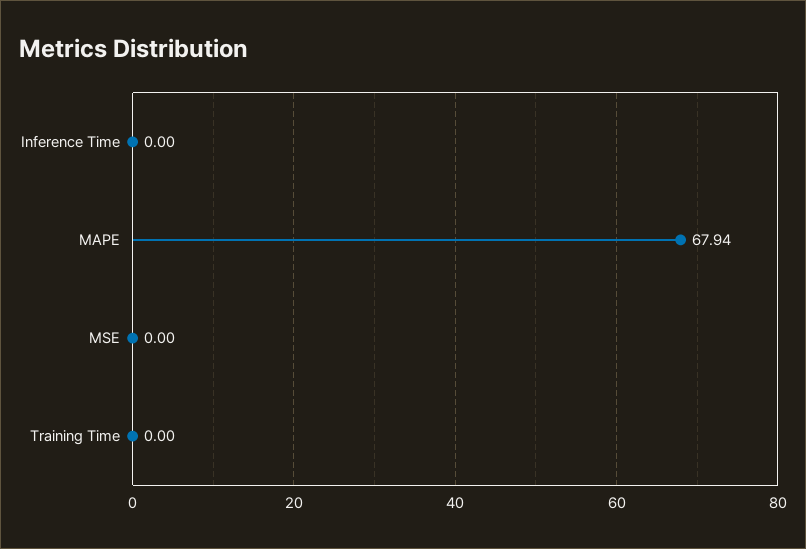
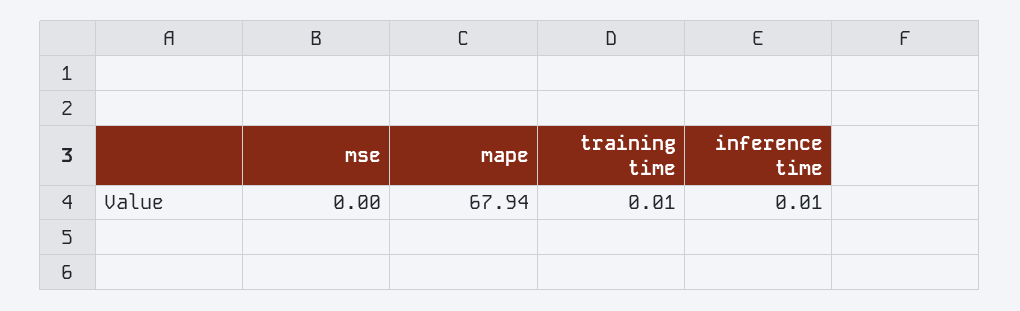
  {
-   "Inference Time": 0,
+   "Inference Time": 0.01,
    "MAPE": 67.94,
    "MSE": 0,
-   "Training Time": 0
+   "Training Time": 0.01
  }

